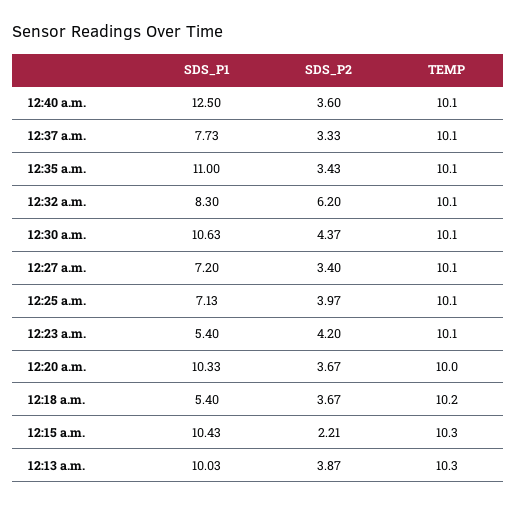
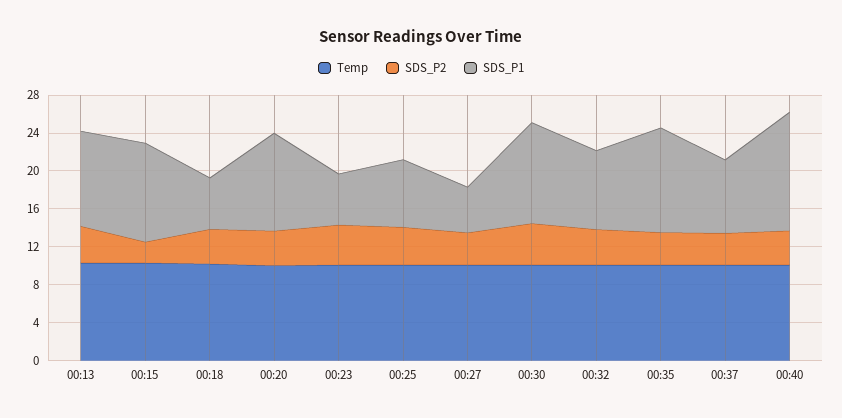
  {
    "SDS_P1": {
      "12:40 a.m.": 12.5,
      "12:37 a.m.": 7.73,
      "12:35 a.m.": 11,
      "12:32 a.m.": 8.3,
      "12:30 a.m.": 10.63,
-     "12:27 a.m.": 7.2,
+     "12:27 a.m.": 5,
      "12:25 a.m.": 7.13,
      "12:23 a.m.": 5.4,
      "12:20 a.m.": 10.33,
      "12:18 a.m.": 5.4,
      "12:15 a.m.": 10.43,
      "12:13 a.m.": 10.03
    },
    "SDS_P2": {
      "12:40 a.m.": 3.6,
      "12:37 a.m.": 3.33,
      "12:35 a.m.": 3.43,
-     "12:32 a.m.": 6.2,
+     "12:32 a.m.": 4,
      "12:30 a.m.": 4.37,
      "12:27 a.m.": 3.4,
      "12:25 a.m.": 3.97,
      "12:23 a.m.": 4.2,
      "12:20 a.m.": 3.67,
      "12:18 a.m.": 3.67,
      "12:15 a.m.": 2.21,
      "12:13 a.m.": 3.87
    },
    "TEMP": {
      "12:40 a.m.": 10.1,
      "12:37 a.m.": 10.1,
      "12:35 a.m.": 10.1,
      "12:32 a.m.": 10.1,
      "12:30 a.m.": 10.1,
      "12:27 a.m.": 10.1,
      "12:25 a.m.": 10.1,
      "12:23 a.m.": 10.1,
      "12:20 a.m.": 10,
      "12:18 a.m.": 10.2,
      "12:15 a.m.": 10.3,
      "12:13 a.m.": 10.3
    }
  }

